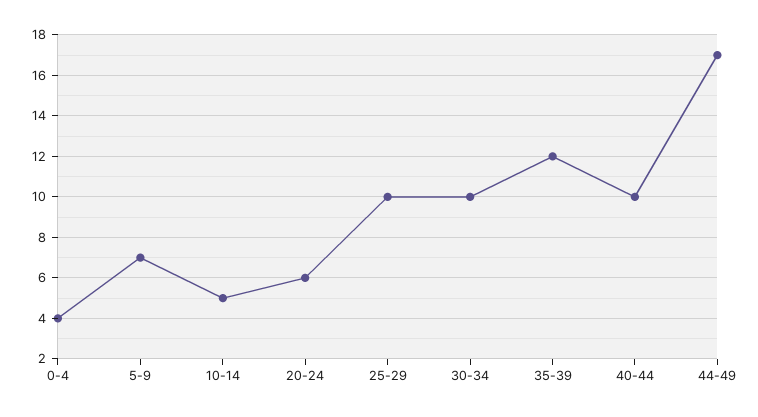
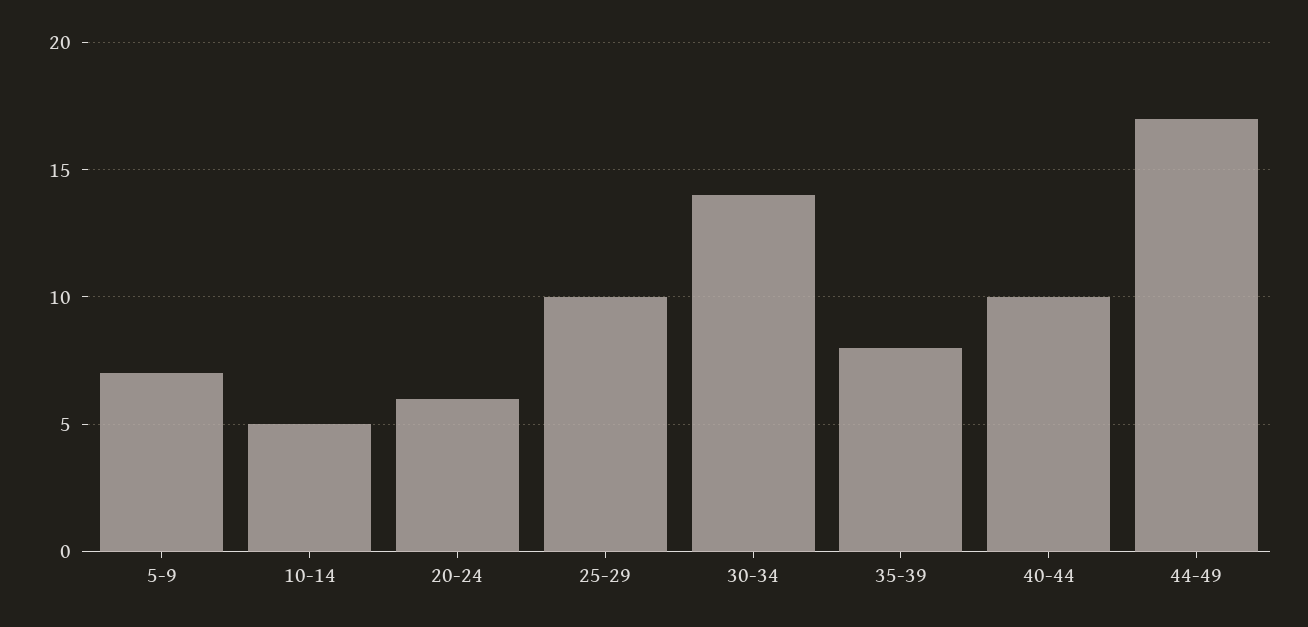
  {
-   "0-4": 4,
    "5-9": 7,
    "10-14": 5,
    "20-24": 6,
    "25-29": 10,
-   "30-34": 10,
+   "30-34": 14,
-   "35-39": 12,
+   "35-39": 8,
    "40-44": 10,
    "44-49": 17
  }

